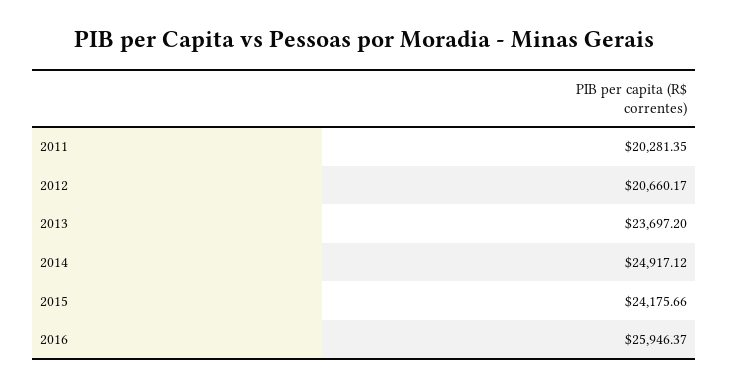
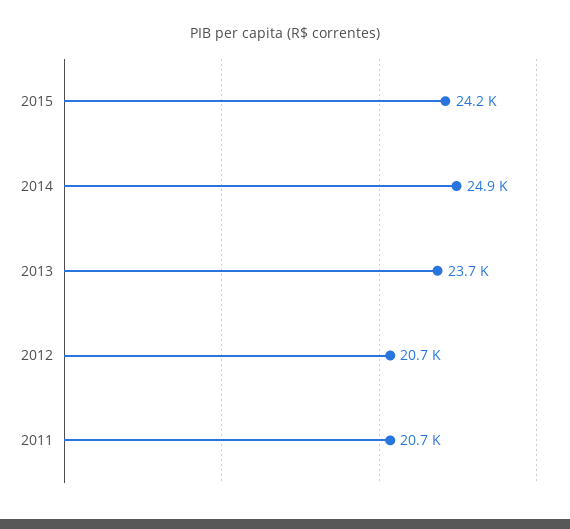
  {
-   "2011": 20281.35,
+   "2011": 20700,
    "2012": 20660.17,
    "2013": 23697.2,
    "2014": 24917.12,
-   "2015": 24175.66,
+   "2015": 24175.66
-   "2016": 25946.37
  }

